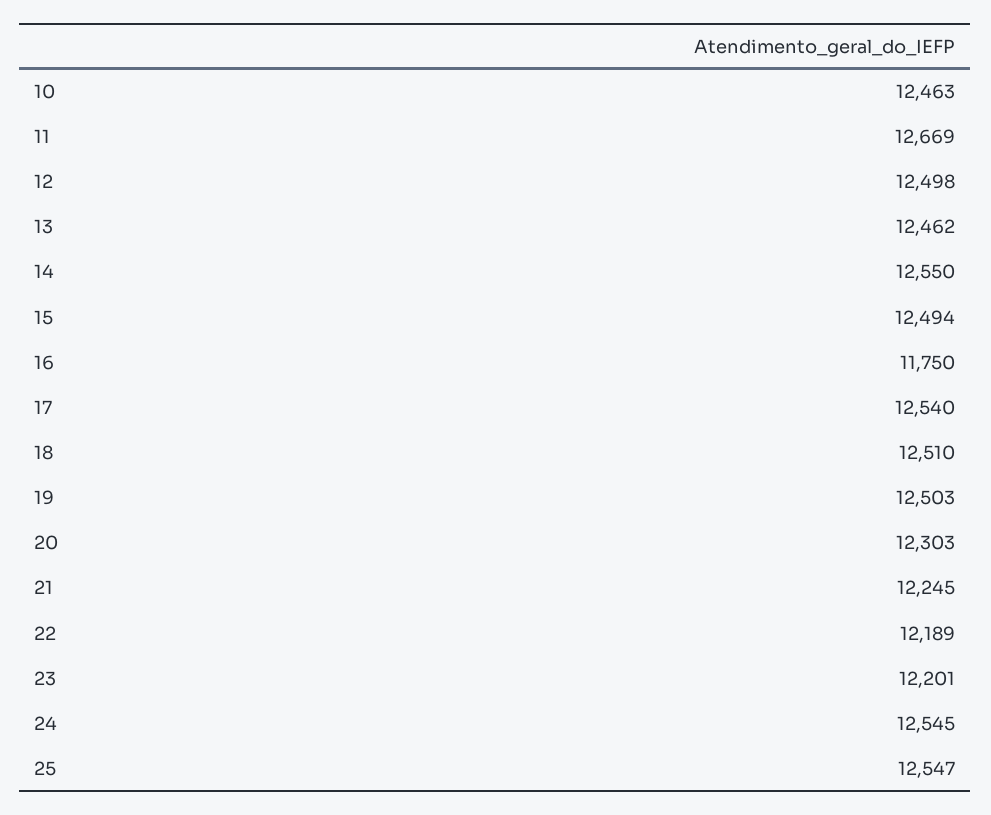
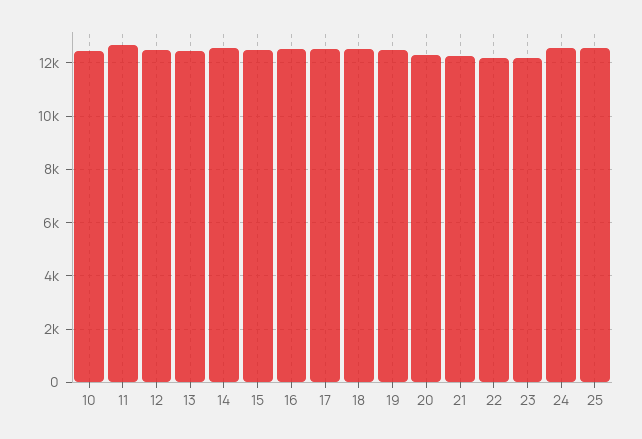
  {
    "10": 12463,
    "11": 12669,
    "12": 12498,
    "13": 12462,
    "14": 12550,
    "15": 12494,
-   "16": 11750,
+   "16": 12500,
    "17": 12540,
    "18": 12510,
    "19": 12503,
    "20": 12303,
    "21": 12245,
    "22": 12189,
    "23": 12201,
    "24": 12545,
    "25": 12547
  }

